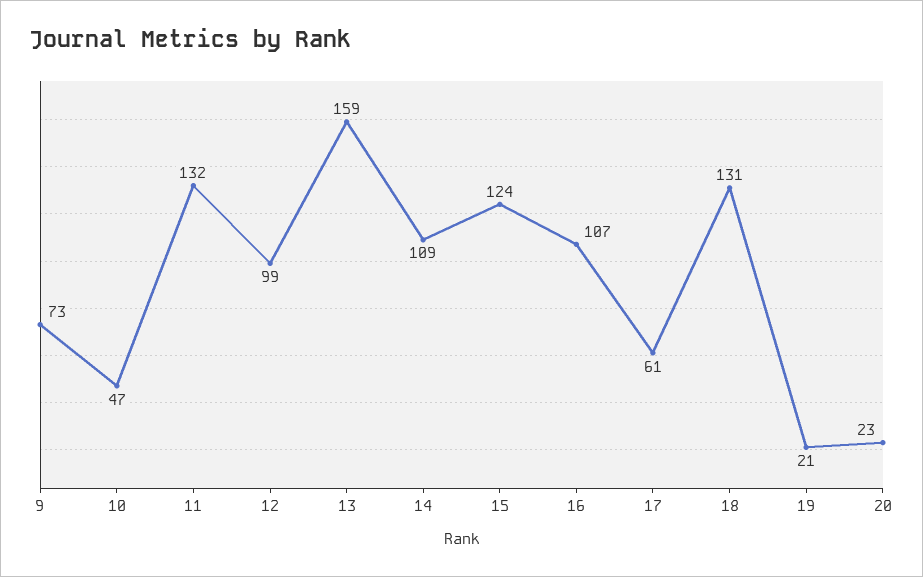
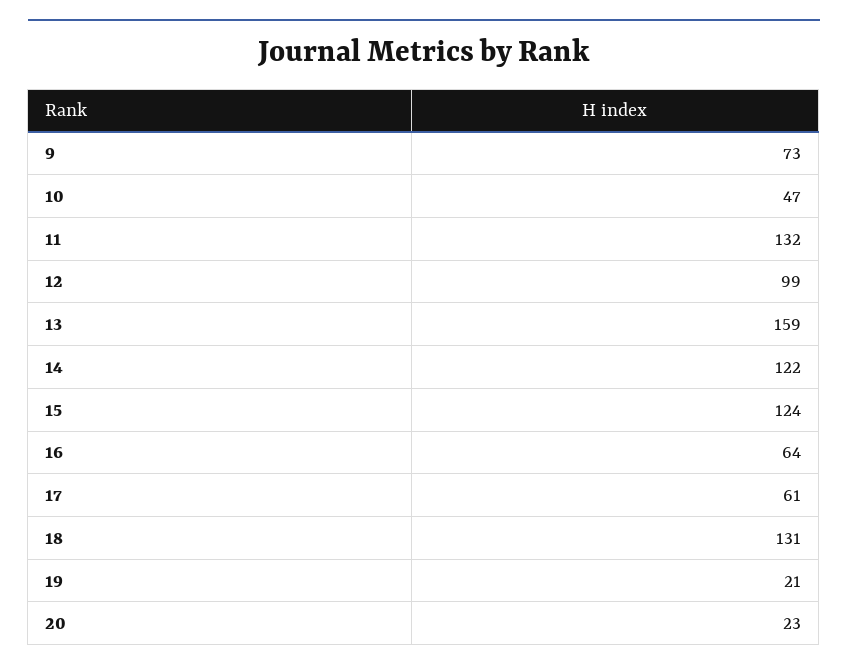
  {
    "9": 73,
    "10": 47,
    "11": 132,
    "12": 99,
    "13": 159,
-   "14": 109,
+   "14": 122,
    "15": 124,
-   "16": 107,
+   "16": 64,
    "17": 61,
    "18": 131,
    "19": 21,
    "20": 23
  }

